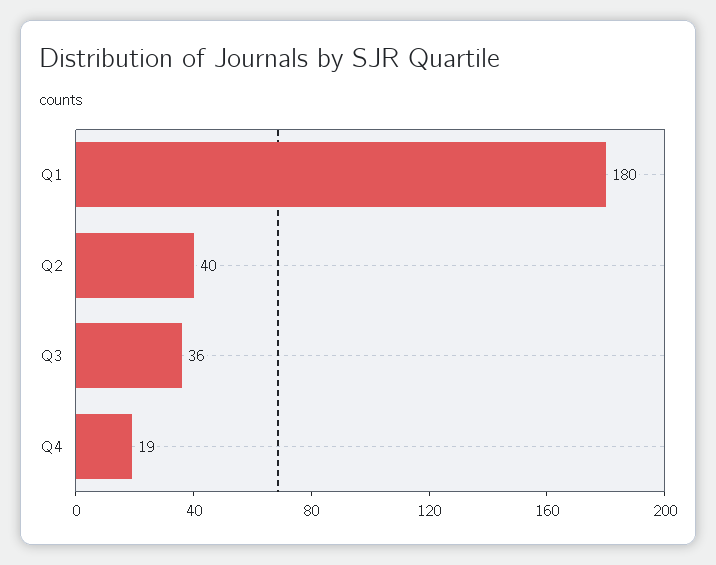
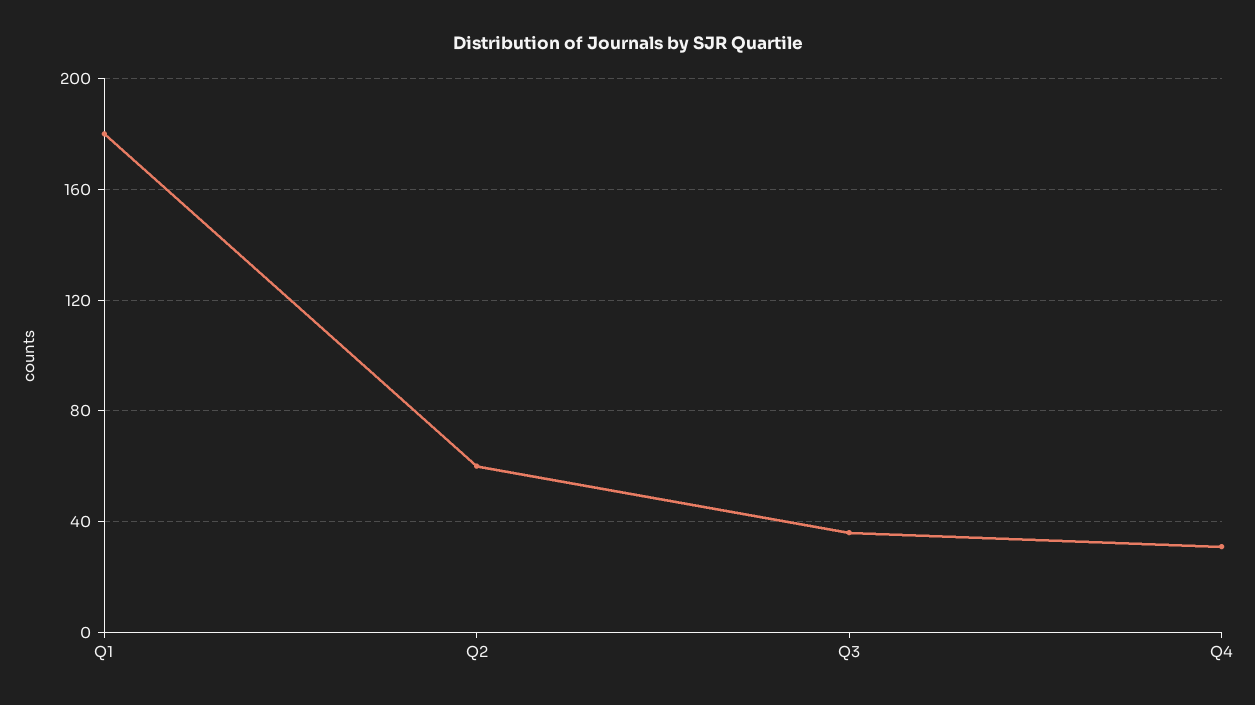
  {
    "Q1": 180,
-   "Q2": 40,
+   "Q2": 60,
    "Q3": 36,
-   "Q4": 19
+   "Q4": 30
  }

